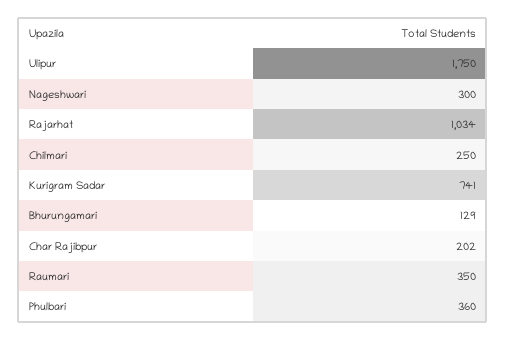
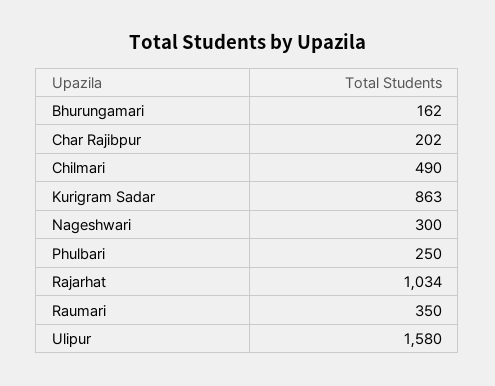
  {
-   "Ulipur": 1750,
+   "Ulipur": 1580,
    "Nageshwari": 300,
    "Rajarhat": 1034,
-   "Chilmari": 250,
+   "Chilmari": 490,
-   "Kurigram Sadar": 741,
+   "Kurigram Sadar": 863,
-   "Bhurungamari": 129,
+   "Bhurungamari": 162,
    "Char Rajibpur": 202,
    "Raumari": 350,
-   "Phulbari": 360
+   "Phulbari": 250
  }

